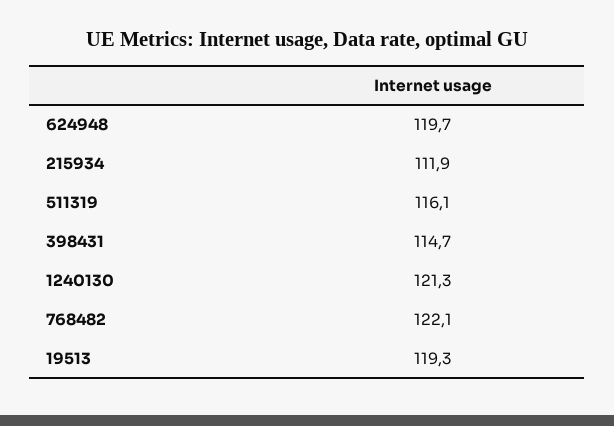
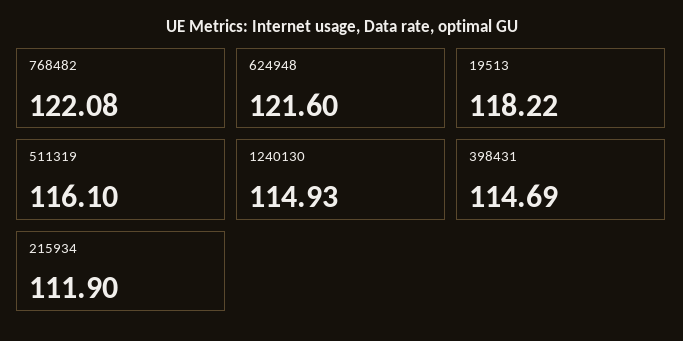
  {
-   "624948": 119.7,
+   "624948": 121.6,
    "215934": 111.9,
    "511319": 116.1,
    "398431": 114.69,
-   "1240130": 121.3,
+   "1240130": 114.93,
    "768482": 122.08,
-   "19513": 119.3
+   "19513": 118.22
  }

